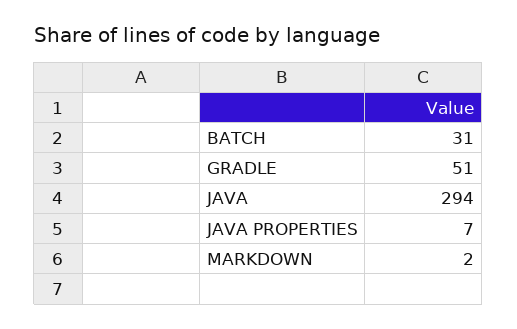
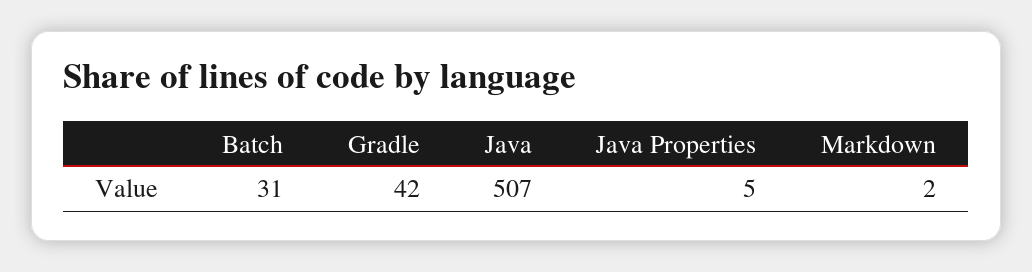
  {
    "BATCH": 31,
-   "GRADLE": 51,
+   "GRADLE": 42,
-   "JAVA": 294,
+   "JAVA": 507,
-   "JAVA PROPERTIES": 7,
+   "JAVA PROPERTIES": 5,
    "MARKDOWN": 2
  }

